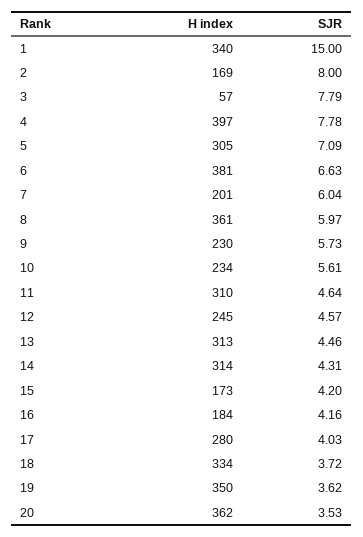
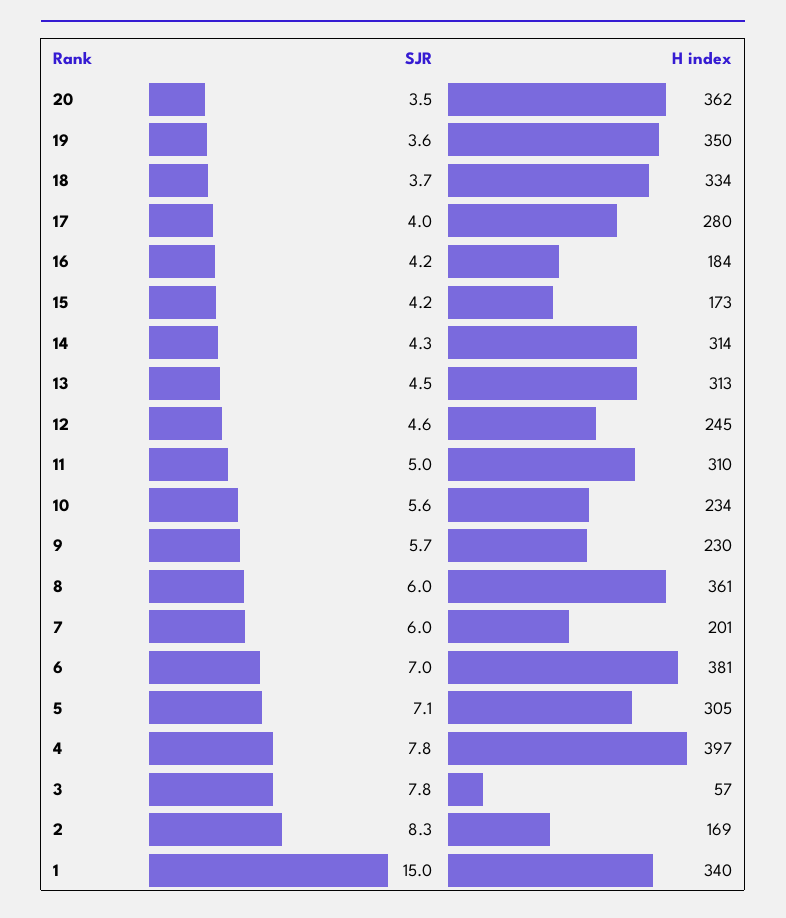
  {
    "H index": {
      "1": 340,
      "2": 169,
      "3": 57,
      "4": 397,
      "5": 305,
      "6": 381,
      "7": 201,
      "8": 361,
      "9": 230,
      "10": 234,
      "11": 310,
      "12": 245,
      "13": 313,
      "14": 314,
      "15": 173,
      "16": 184,
      "17": 280,
      "18": 334,
      "19": 350,
      "20": 362
    },
    "SJR": {
      "1": 15,
-     "2": 8,
+     "2": 8.3,
      "3": 7.79,
      "4": 7.78,
      "5": 7.09,
-     "6": 6.63,
+     "6": 7,
      "7": 6.04,
      "8": 5.97,
      "9": 5.73,
      "10": 5.61,
-     "11": 4.64,
+     "11": 5,
      "12": 4.57,
      "13": 4.46,
      "14": 4.31,
      "15": 4.2,
      "16": 4.16,
      "17": 4.03,
      "18": 3.72,
      "19": 3.62,
      "20": 3.53
    }
  }

